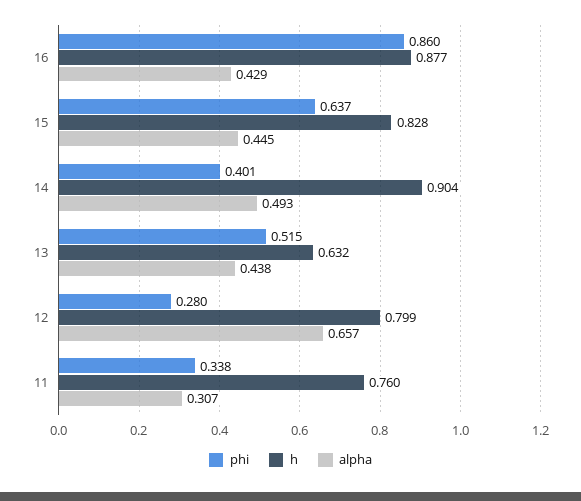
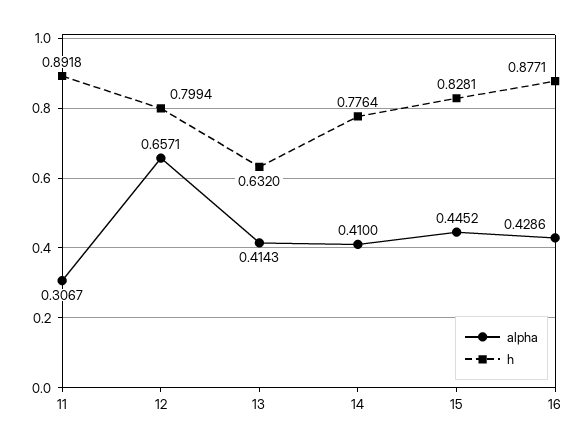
  {
-   "phi": {
-     "16": 0.86,
-     "15": 0.637,
-     "14": 0.401,
-     "13": 0.515,
-     "12": 0.28,
-     "11": 0.338
-   },
    "h": {
      "16": 0.8771,
      "15": 0.8281,
-     "14": 0.904,
+     "14": 0.7764,
      "13": 0.632,
      "12": 0.7994,
-     "11": 0.76
+     "11": 0.8918
    },
    "alpha": {
      "16": 0.4286,
      "15": 0.4452,
-     "14": 0.493,
+     "14": 0.41,
-     "13": 0.438,
+     "13": 0.4143,
      "12": 0.6571,
      "11": 0.3067
    }
  }

